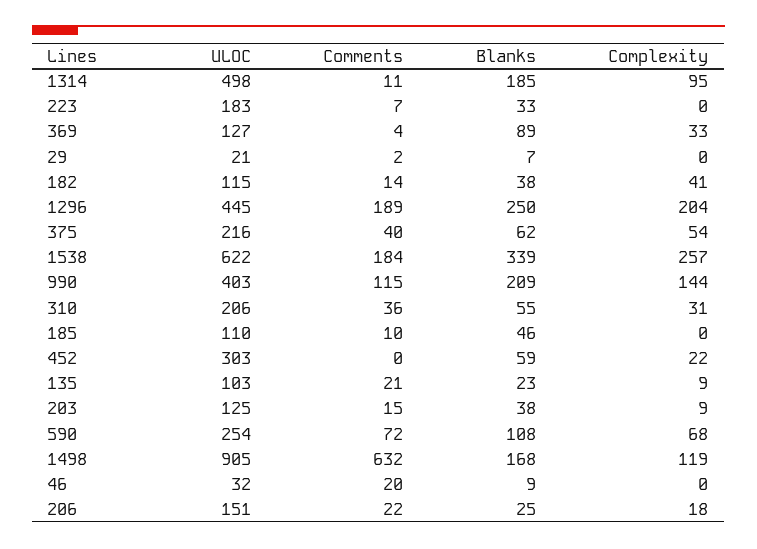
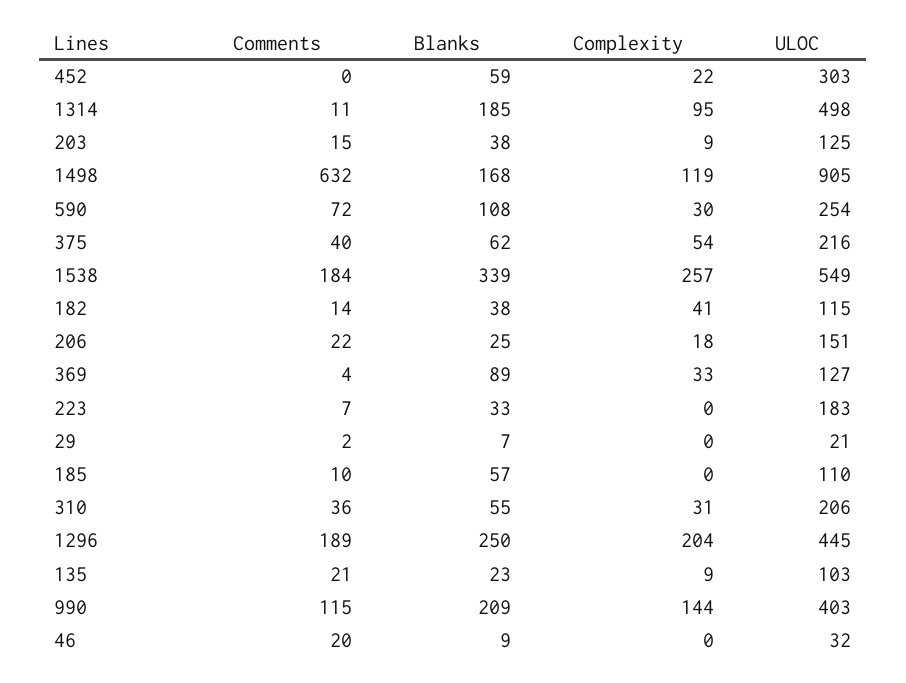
  {
    "ULOC": {
      "1314": 498,
      "223": 183,
      "369": 127,
      "29": 21,
      "182": 115,
      "1296": 445,
      "375": 216,
-     "1538": 622,
+     "1538": 549,
      "990": 403,
      "310": 206,
      "185": 110,
      "452": 303,
      "135": 103,
      "203": 125,
      "590": 254,
      "1498": 905,
      "46": 32,
      "206": 151
    },
    "Comments": {
      "1314": 11,
      "223": 7,
      "369": 4,
      "29": 2,
      "182": 14,
      "1296": 189,
      "375": 40,
      "1538": 184,
      "990": 115,
      "310": 36,
      "185": 10,
      "452": 0,
      "135": 21,
      "203": 15,
      "590": 72,
      "1498": 632,
      "46": 20,
      "206": 22
    },
    "Blanks": {
      "1314": 185,
      "223": 33,
      "369": 89,
      "29": 7,
      "182": 38,
      "1296": 250,
      "375": 62,
      "1538": 339,
      "990": 209,
      "310": 55,
-     "185": 46,
+     "185": 57,
      "452": 59,
      "135": 23,
      "203": 38,
      "590": 108,
      "1498": 168,
      "46": 9,
      "206": 25
    },
    "Complexity": {
      "1314": 95,
      "223": 0,
      "369": 33,
      "29": 0,
      "182": 41,
      "1296": 204,
      "375": 54,
      "1538": 257,
      "990": 144,
      "310": 31,
      "185": 0,
      "452": 22,
      "135": 9,
      "203": 9,
-     "590": 68,
+     "590": 30,
      "1498": 119,
      "46": 0,
      "206": 18
    }
  }

